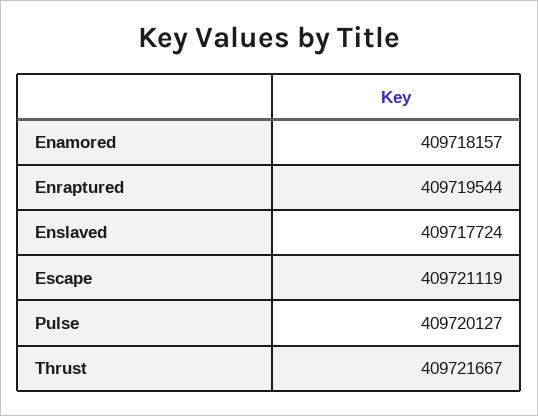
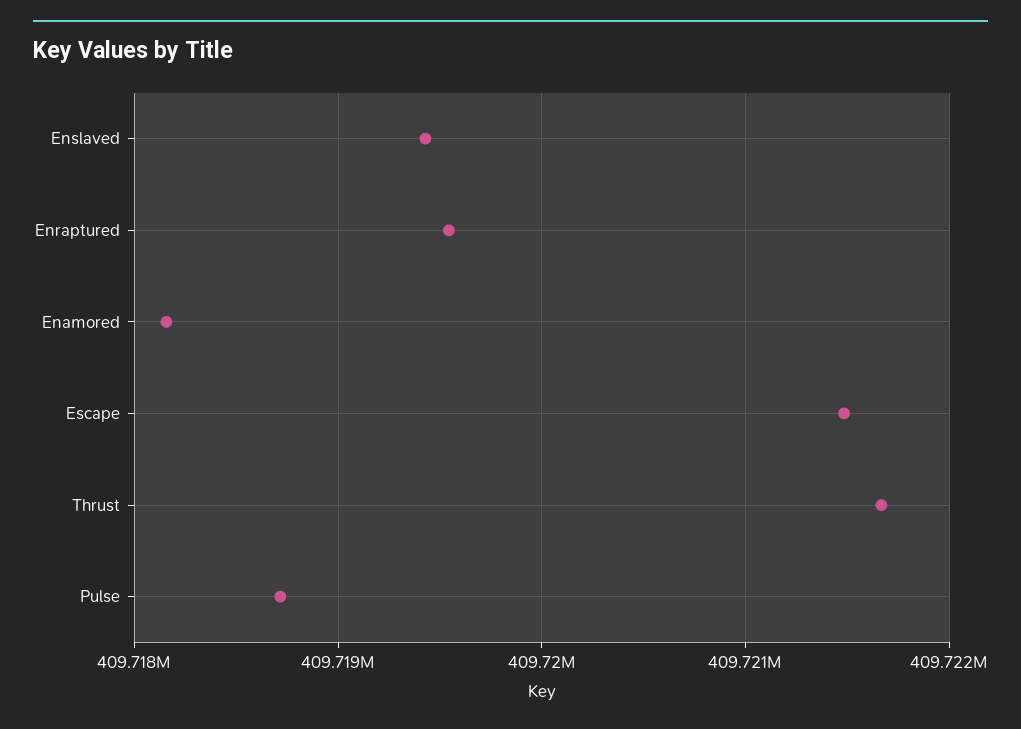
  {
    "Enamored": 409718157,
    "Enraptured": 409719544,
-   "Enslaved": 409717724,
+   "Enslaved": 409719400,
-   "Escape": 409721119,
+   "Escape": 409721500,
-   "Pulse": 409720127,
+   "Pulse": 409718700,
    "Thrust": 409721667
  }

